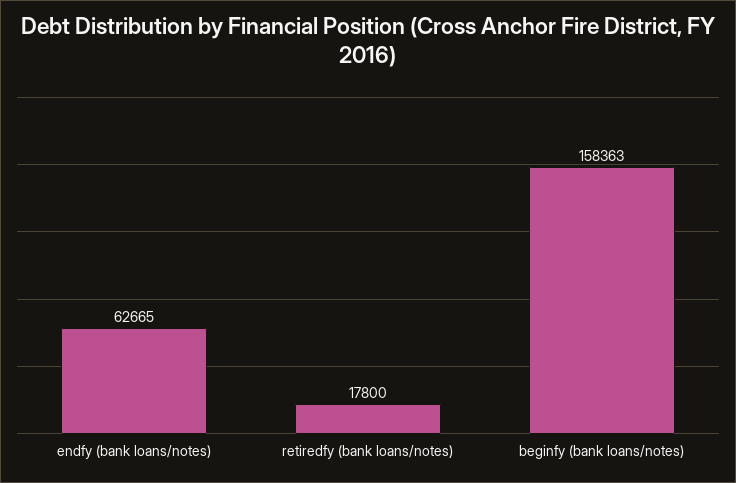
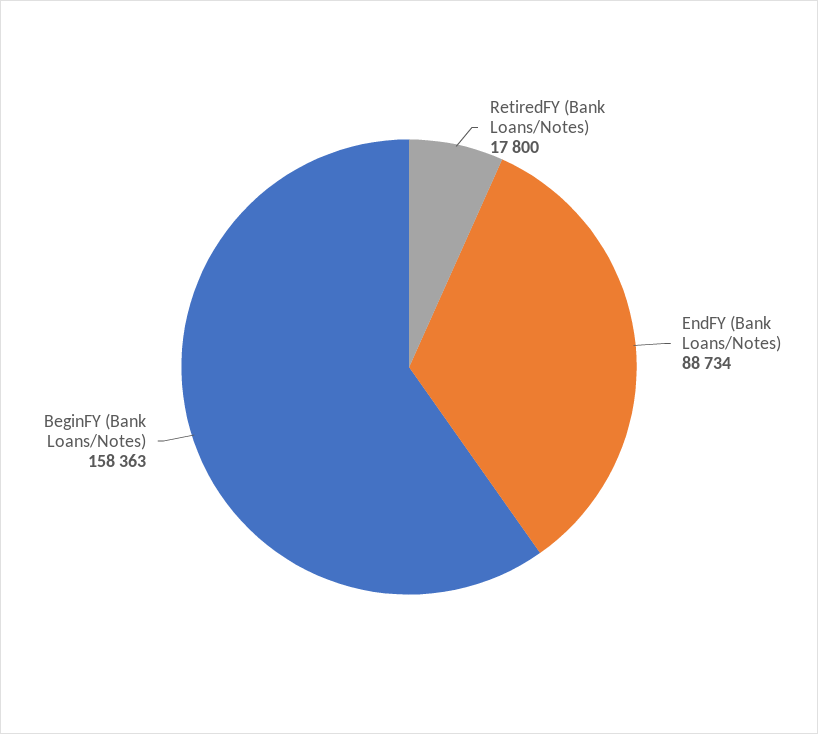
  {
-   "endfy (bank loans/notes)": 62665,
+   "endfy (bank loans/notes)": 88734,
    "retiredfy (bank loans/notes)": 17800,
    "beginfy (bank loans/notes)": 158363
  }

